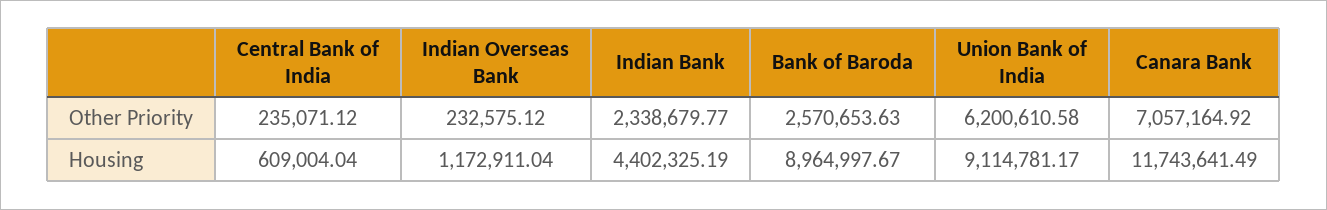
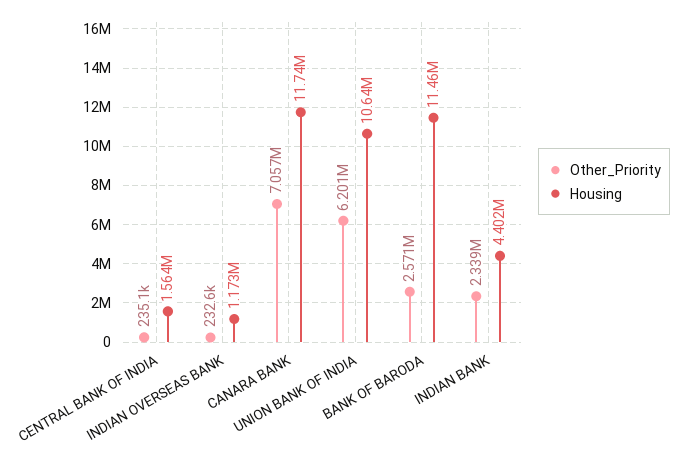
  {
    "Other Priority": {
      "Central Bank of India": 235071.12,
      "Indian Overseas Bank": 232575.12,
      "Indian Bank": 2338679.77,
      "Bank of Baroda": 2570653.63,
      "Union Bank of India": 6200610.58,
      "Canara Bank": 7057164.92
    },
    "Housing": {
-     "Central Bank of India": 609004.04,
+     "Central Bank of India": 1564000,
      "Indian Overseas Bank": 1172911.04,
      "Indian Bank": 4402325.19,
-     "Bank of Baroda": 8964997.67,
+     "Bank of Baroda": 11460000,
-     "Union Bank of India": 9114781.17,
+     "Union Bank of India": 10640000,
      "Canara Bank": 11743641.49
    }
  }

